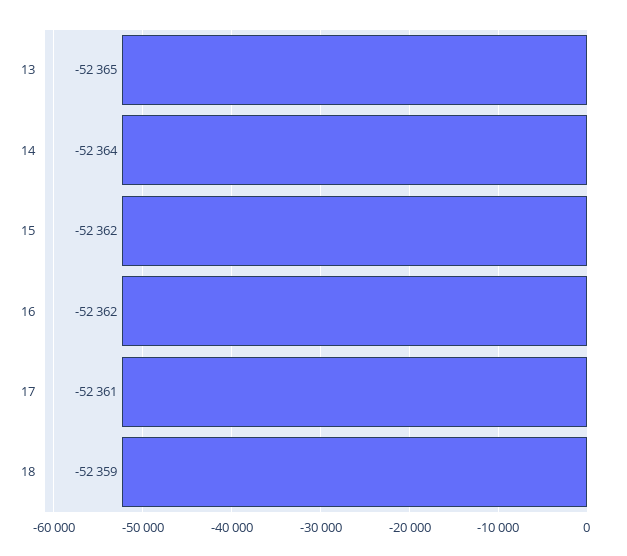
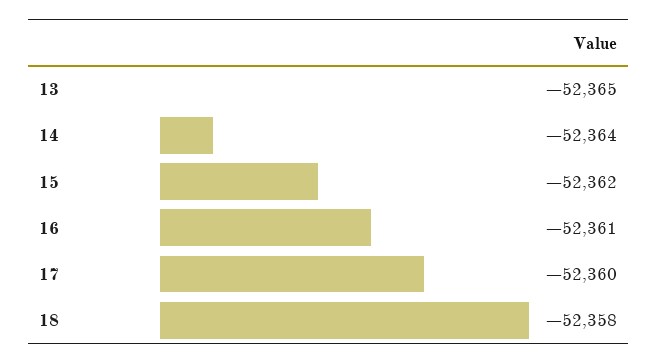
  {
    "13": -52365,
    "14": -52364,
    "15": -52362,
-   "16": -52362,
+   "16": -52361,
-   "17": -52361,
+   "17": -52360,
-   "18": -52359
+   "18": -52358
  }

